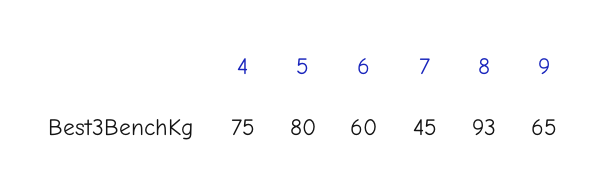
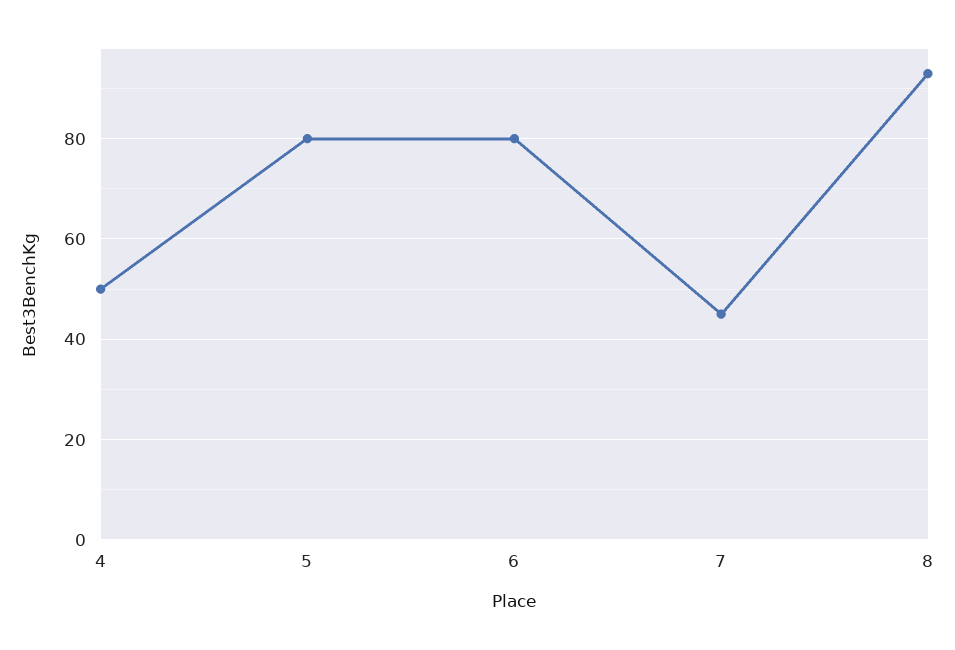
  {
-   "4": 75,
+   "4": 50,
    "5": 80,
-   "6": 60,
+   "6": 80,
    "7": 45,
-   "8": 93,
+   "8": 93
-   "9": 65
  }

